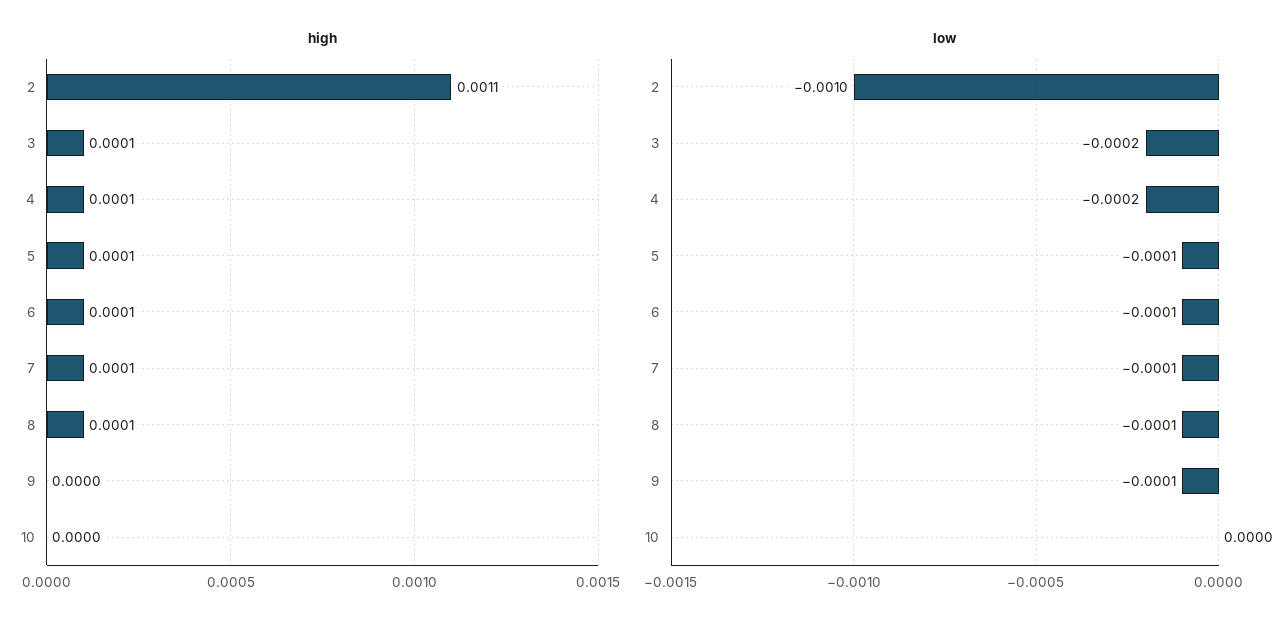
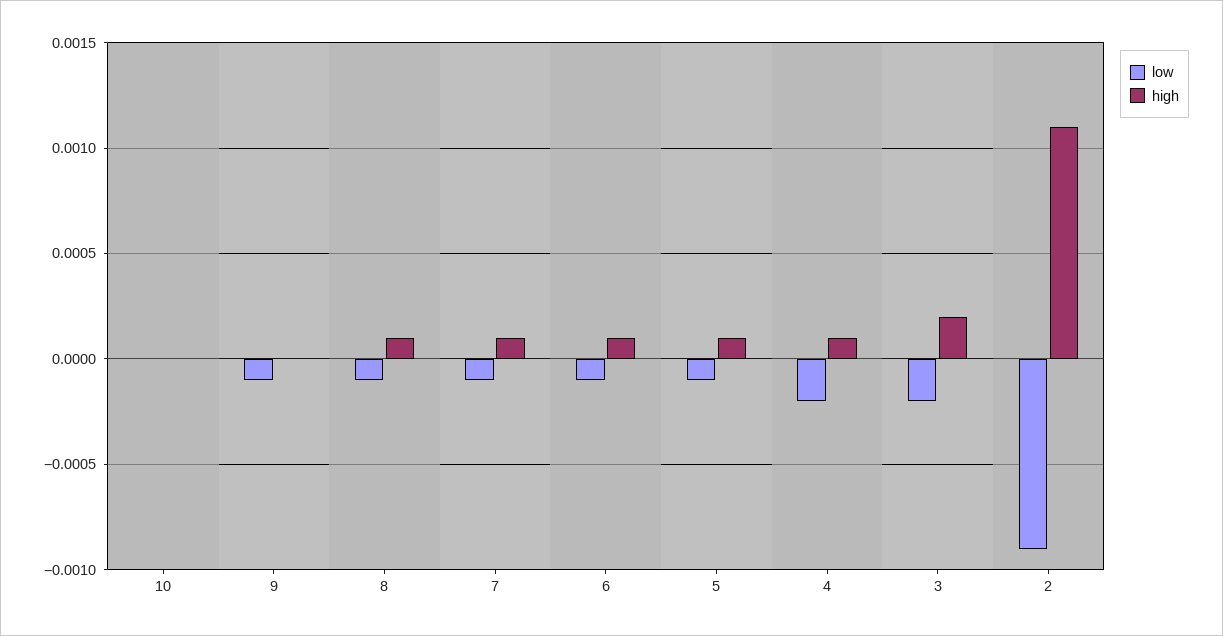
  {
    "high": {
      "2": 0.0011,
-     "3": 0.0001,
+     "3": 0.0002,
      "4": 0.0001,
      "5": 0.0001,
      "6": 0.0001,
      "7": 0.0001,
      "8": 0.0001,
      "9": 0,
      "10": 0
    },
    "low": {
-     "2": -0.001,
+     "2": -0.0009,
      "3": -0.0002,
      "4": -0.0002,
      "5": -0.0001,
      "6": -0.0001,
      "7": -0.0001,
      "8": -0.0001,
      "9": -0.0001,
      "10": 0
    }
  }

